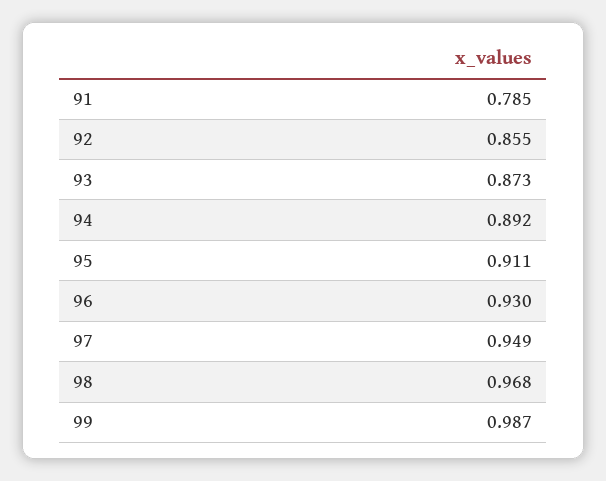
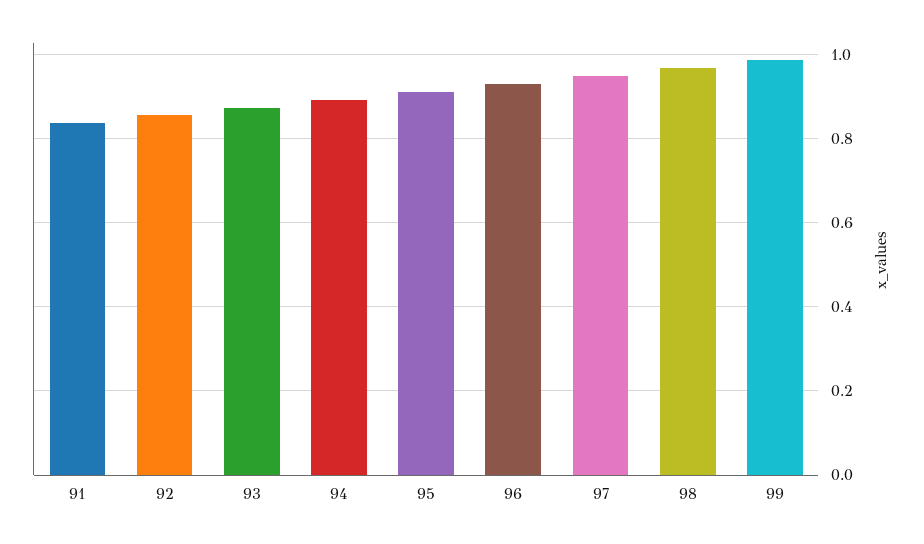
  {
-   "91": 0.785,
+   "91": 0.84,
    "92": 0.855,
    "93": 0.873,
    "94": 0.892,
    "95": 0.911,
    "96": 0.93,
    "97": 0.949,
    "98": 0.968,
    "99": 0.987
  }

